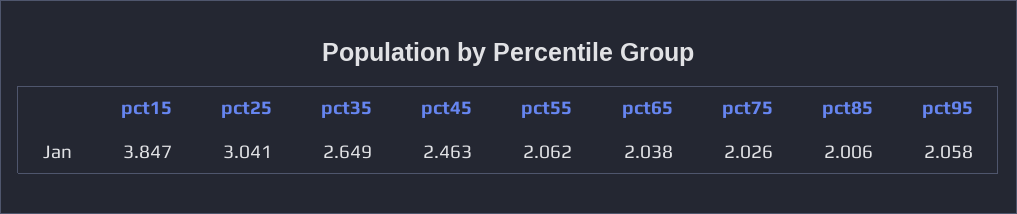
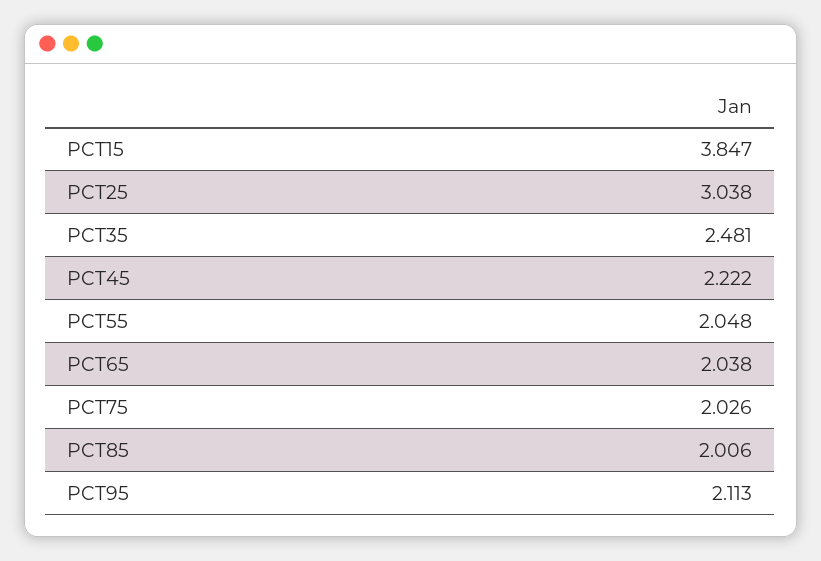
  {
    "pct15": 3.847,
-   "pct25": 3.041,
+   "pct25": 3.038,
-   "pct35": 2.649,
+   "pct35": 2.481,
-   "pct45": 2.463,
+   "pct45": 2.222,
-   "pct55": 2.062,
+   "pct55": 2.048,
    "pct65": 2.038,
    "pct75": 2.026,
    "pct85": 2.006,
-   "pct95": 2.058
+   "pct95": 2.113
  }

